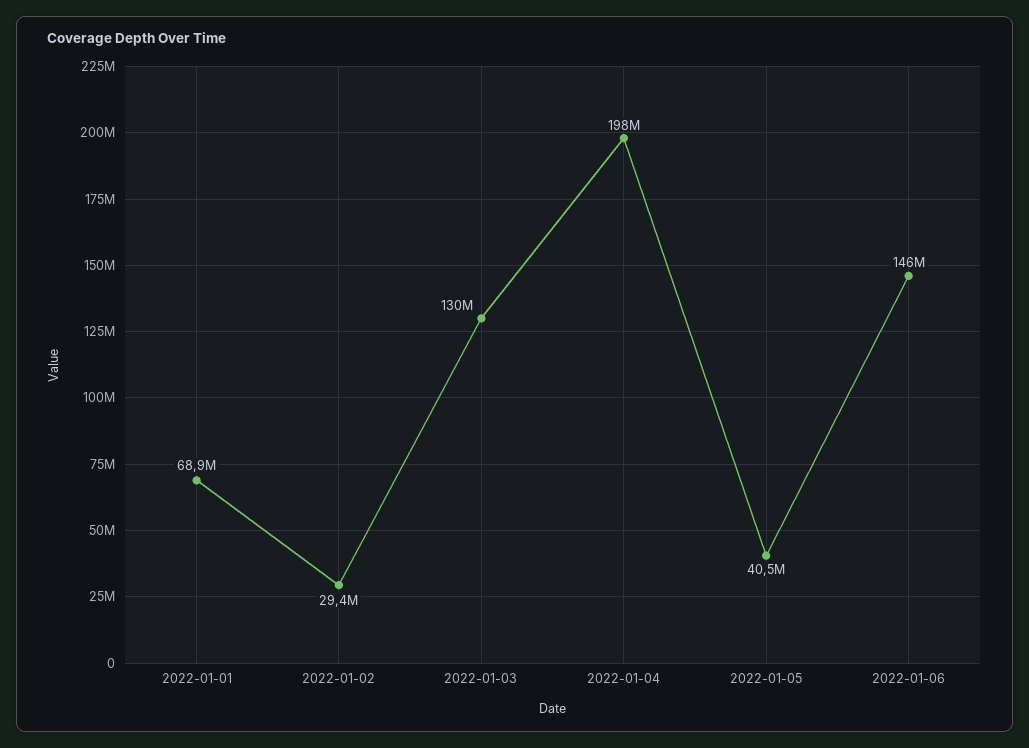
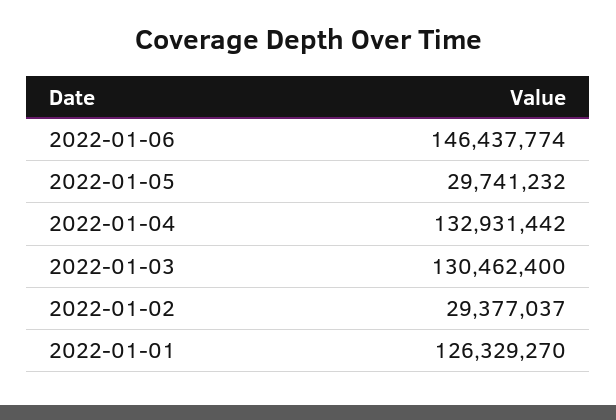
  {
-   "2022-01-01": 68900000,
+   "2022-01-01": 126329270,
    "2022-01-02": 29377037,
    "2022-01-03": 130462400,
-   "2022-01-04": 198000000,
+   "2022-01-04": 132931442,
-   "2022-01-05": 40500000,
+   "2022-01-05": 29741232,
    "2022-01-06": 146437774
  }

